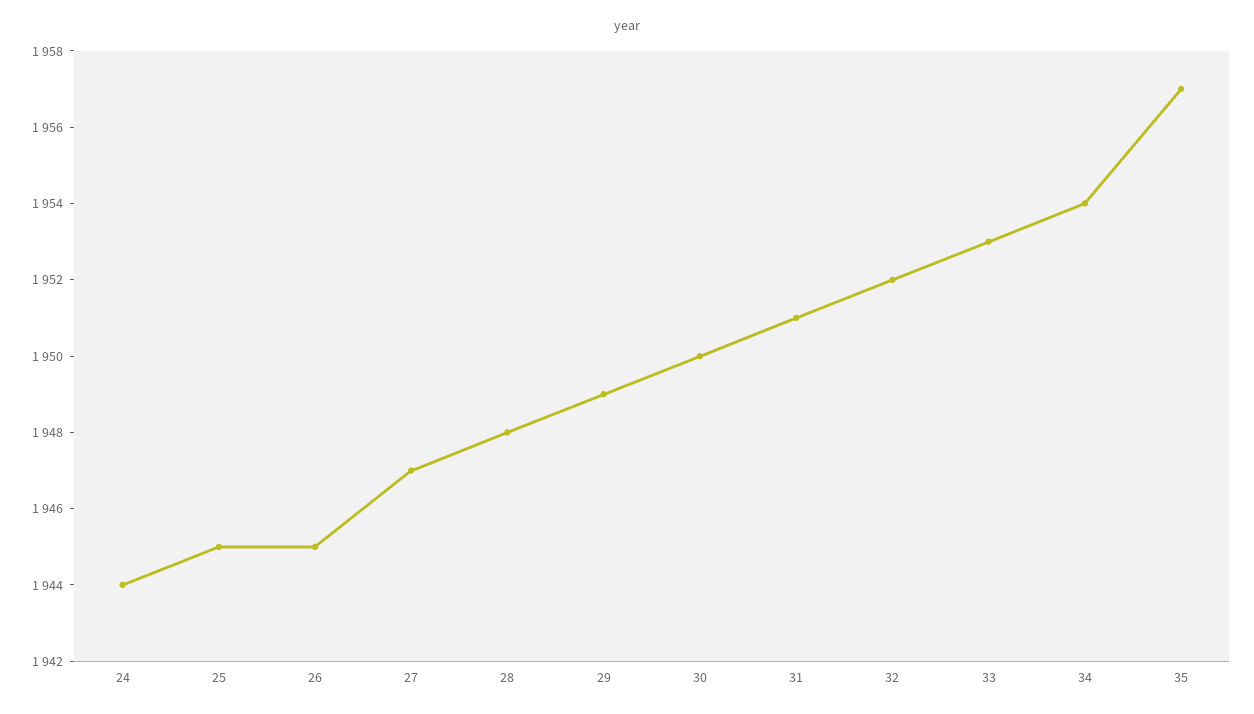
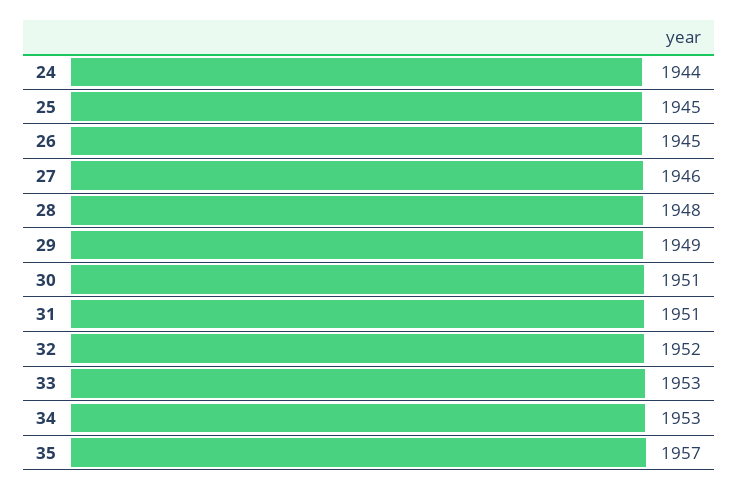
  {
    "24": 1944,
    "25": 1945,
    "26": 1945,
-   "27": 1947,
+   "27": 1946,
    "28": 1948,
    "29": 1949,
-   "30": 1950,
+   "30": 1951,
    "31": 1951,
    "32": 1952,
    "33": 1953,
-   "34": 1954,
+   "34": 1953,
    "35": 1957
  }

